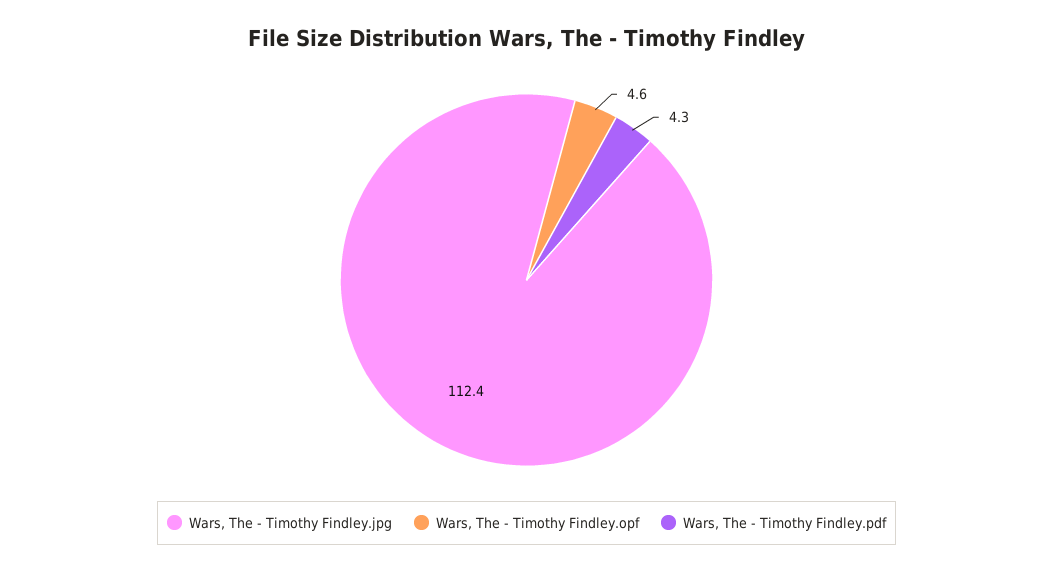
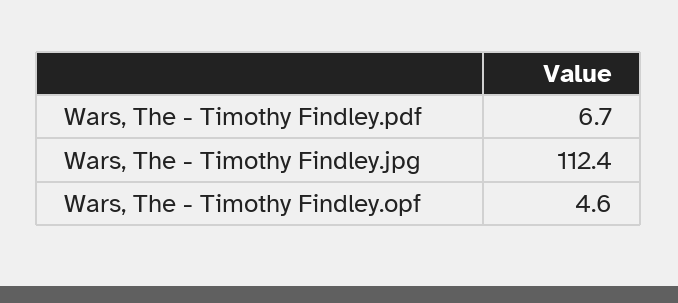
  {
    "Wars, The - Timothy Findley.jpg": 112.4,
    "Wars, The - Timothy Findley.opf": 4.6,
-   "Wars, The - Timothy Findley.pdf": 4.3
+   "Wars, The - Timothy Findley.pdf": 6.7
  }

